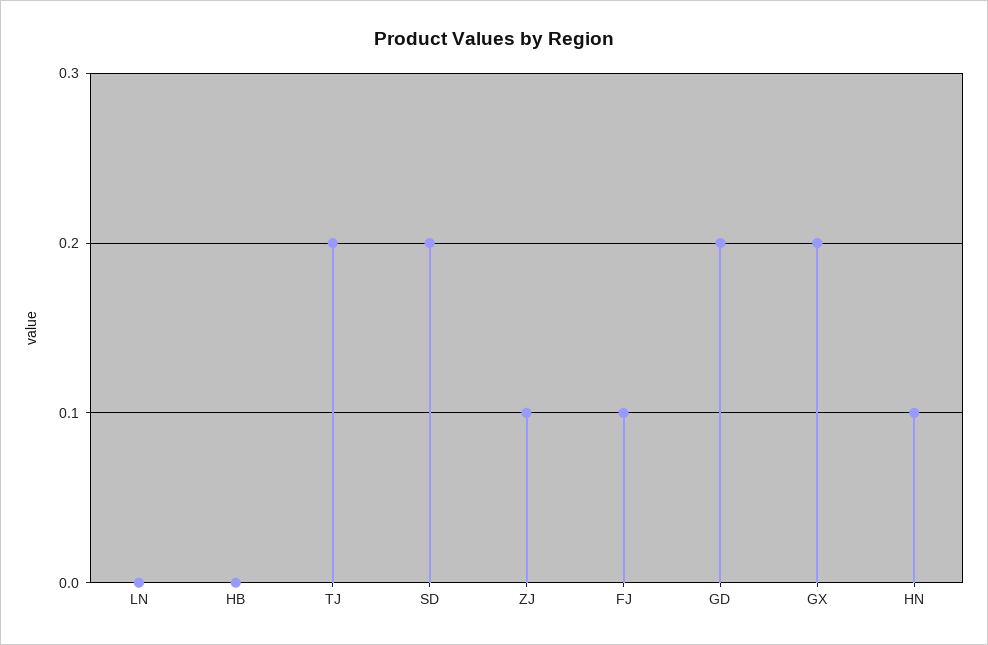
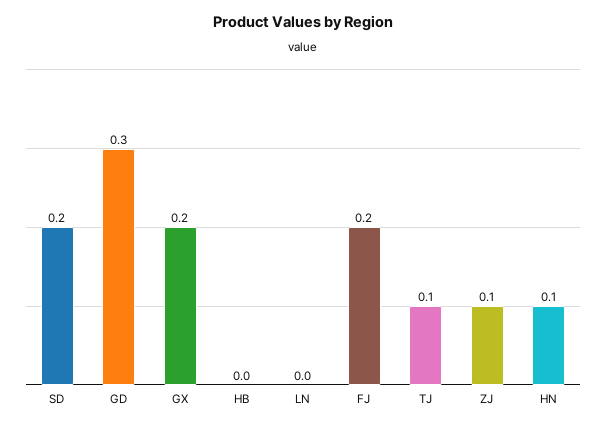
  {
    "LN": 0,
    "HB": 0,
-   "TJ": 0.2,
+   "TJ": 0.1,
    "SD": 0.2,
    "ZJ": 0.1,
-   "FJ": 0.1,
+   "FJ": 0.2,
-   "GD": 0.2,
+   "GD": 0.3,
    "GX": 0.2,
    "HN": 0.1
  }

